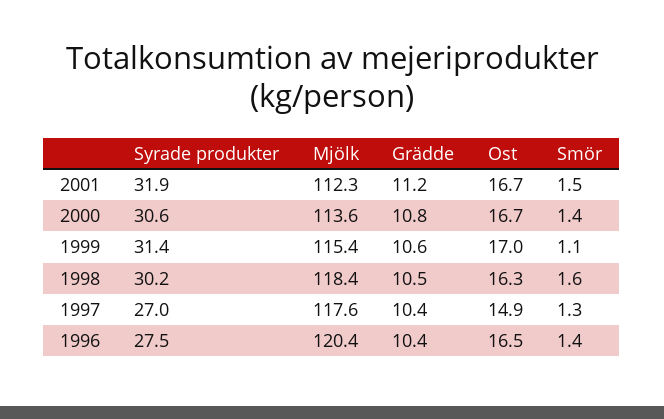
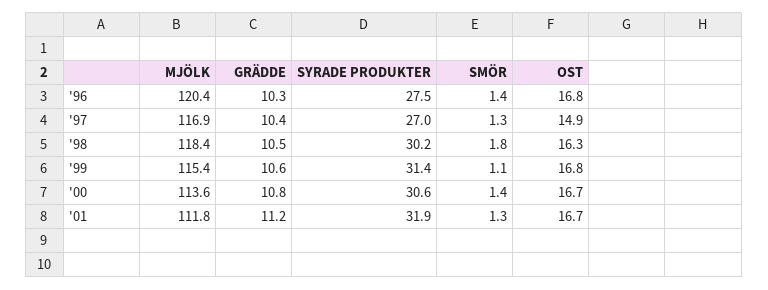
  {
    "Syrade produkter": {
      "2001": 31.9,
      "2000": 30.6,
      "1999": 31.4,
      "1998": 30.2,
      "1997": 27,
      "1996": 27.5
    },
    "Mjölk": {
-     "2001": 112.3,
+     "2001": 111.8,
      "2000": 113.6,
      "1999": 115.4,
      "1998": 118.4,
-     "1997": 117.6,
+     "1997": 116.9,
      "1996": 120.4
    },
    "Grädde": {
      "2001": 11.2,
      "2000": 10.8,
      "1999": 10.6,
      "1998": 10.5,
      "1997": 10.4,
-     "1996": 10.4
+     "1996": 10.3
    },
    "Ost": {
      "2001": 16.7,
      "2000": 16.7,
-     "1999": 17,
+     "1999": 16.8,
      "1998": 16.3,
      "1997": 14.9,
-     "1996": 16.5
+     "1996": 16.8
    },
    "Smör": {
-     "2001": 1.5,
+     "2001": 1.3,
      "2000": 1.4,
      "1999": 1.1,
-     "1998": 1.6,
+     "1998": 1.8,
      "1997": 1.3,
      "1996": 1.4
    }
  }

